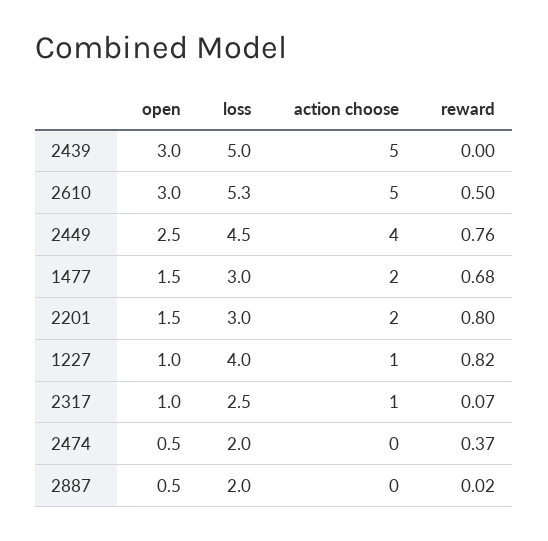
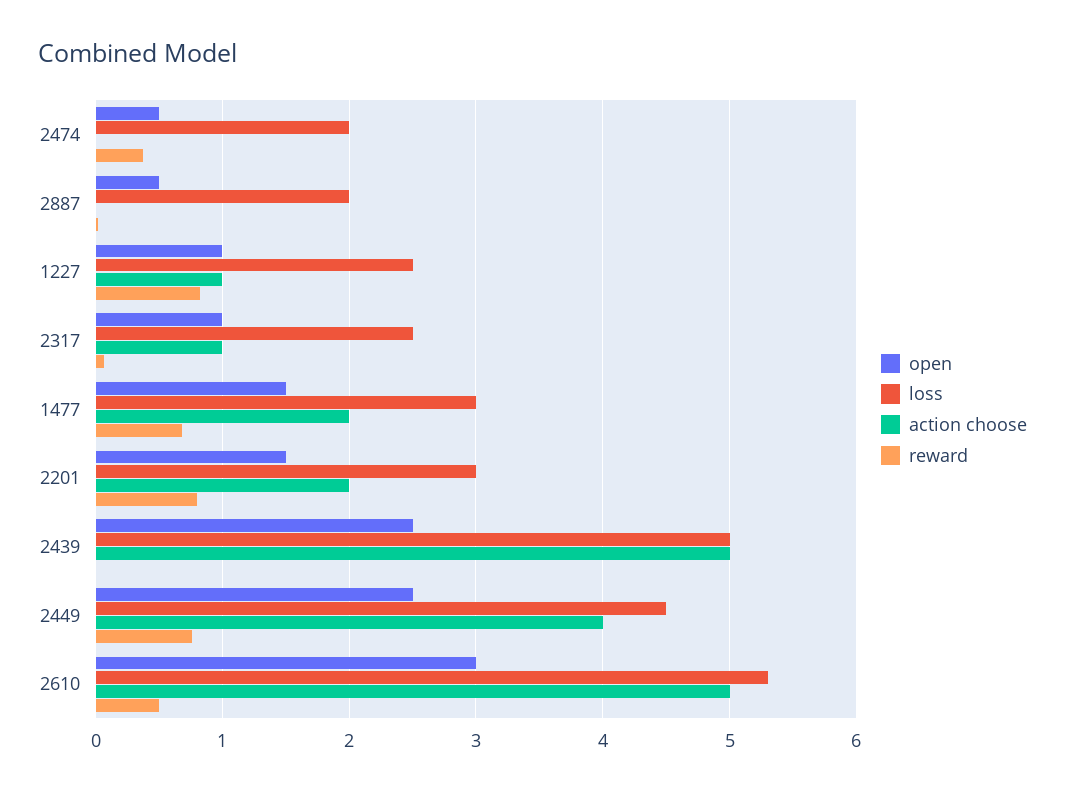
  {
    "open": {
-     "2439": 3,
+     "2439": 2.5,
      "2610": 3,
      "2449": 2.5,
      "1477": 1.5,
      "2201": 1.5,
      "1227": 1,
      "2317": 1,
      "2474": 0.5,
      "2887": 0.5
    },
    "loss": {
      "2439": 5,
      "2610": 5.3,
      "2449": 4.5,
      "1477": 3,
      "2201": 3,
-     "1227": 4,
+     "1227": 2.5,
      "2317": 2.5,
      "2474": 2,
      "2887": 2
    },
    "action choose": {
      "2439": 5,
      "2610": 5,
      "2449": 4,
      "1477": 2,
      "2201": 2,
      "1227": 1,
      "2317": 1,
      "2474": 0,
      "2887": 0
    },
    "reward": {
      "2439": 0,
      "2610": 0.5,
      "2449": 0.76,
      "1477": 0.68,
      "2201": 0.8,
      "1227": 0.82,
      "2317": 0.07,
      "2474": 0.37,
      "2887": 0.02
    }
  }

